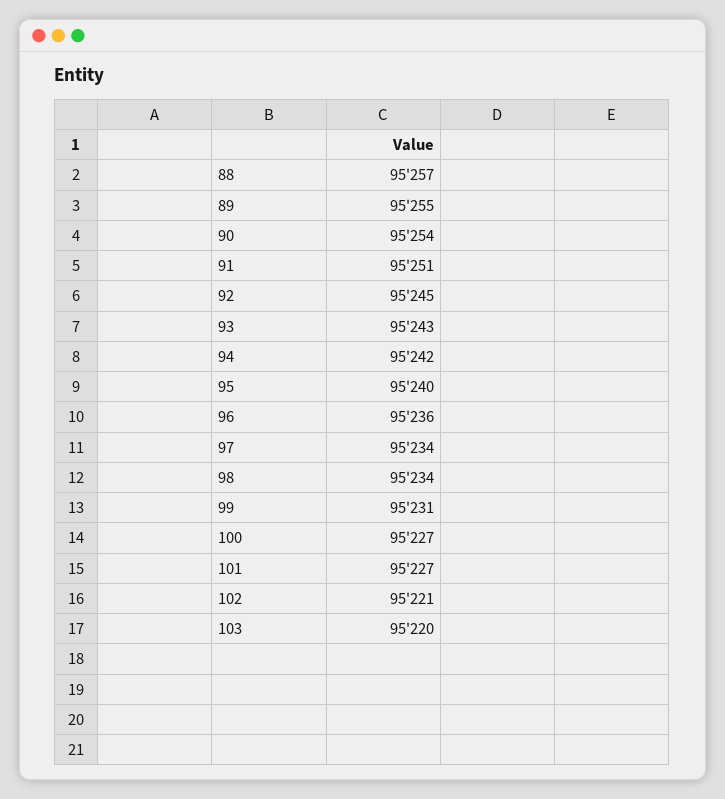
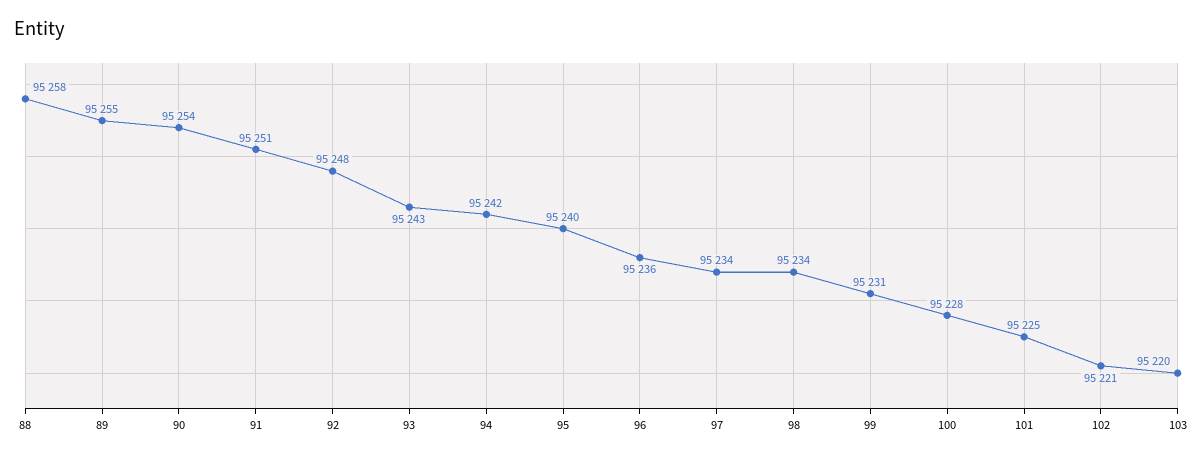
  {
-   "88": 95257,
+   "88": 95258,
    "89": 95255,
    "90": 95254,
    "91": 95251,
-   "92": 95245,
+   "92": 95248,
    "93": 95243,
    "94": 95242,
    "95": 95240,
    "96": 95236,
    "97": 95234,
    "98": 95234,
    "99": 95231,
-   "100": 95227,
+   "100": 95228,
-   "101": 95227,
+   "101": 95225,
    "102": 95221,
    "103": 95220
  }

